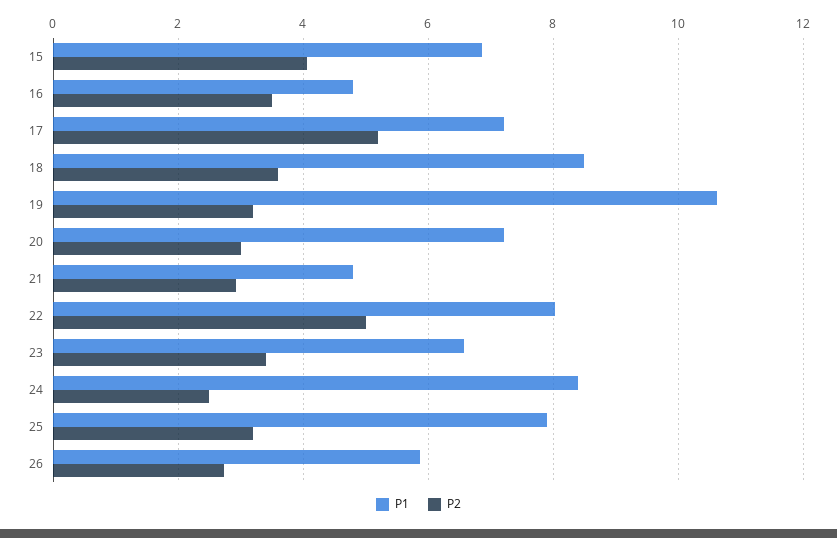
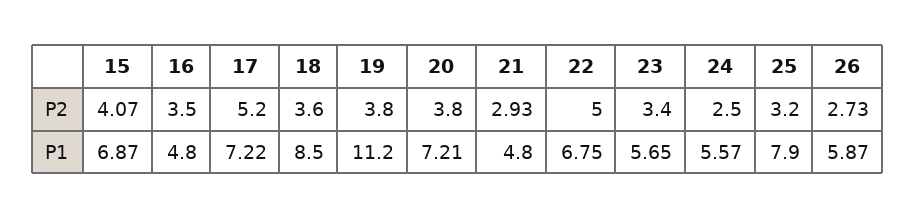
  {
    "P1": {
      "15": 6.87,
      "16": 4.8,
      "17": 7.22,
      "18": 8.5,
-     "19": 10.6,
+     "19": 11.2,
      "20": 7.21,
      "21": 4.8,
-     "22": 8,
+     "22": 6.75,
-     "23": 6.6,
+     "23": 5.65,
-     "24": 8.4,
+     "24": 5.57,
      "25": 7.9,
      "26": 5.87
    },
    "P2": {
      "15": 4.07,
      "16": 3.5,
      "17": 5.2,
      "18": 3.6,
-     "19": 3.2,
+     "19": 3.8,
-     "20": 3,
+     "20": 3.8,
      "21": 2.93,
      "22": 5,
      "23": 3.4,
      "24": 2.5,
      "25": 3.2,
      "26": 2.73
    }
  }

